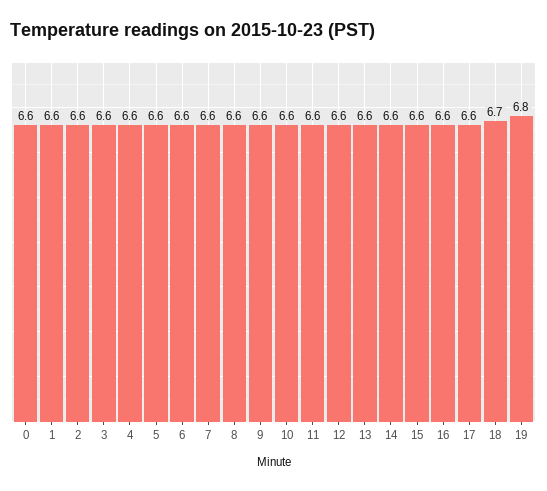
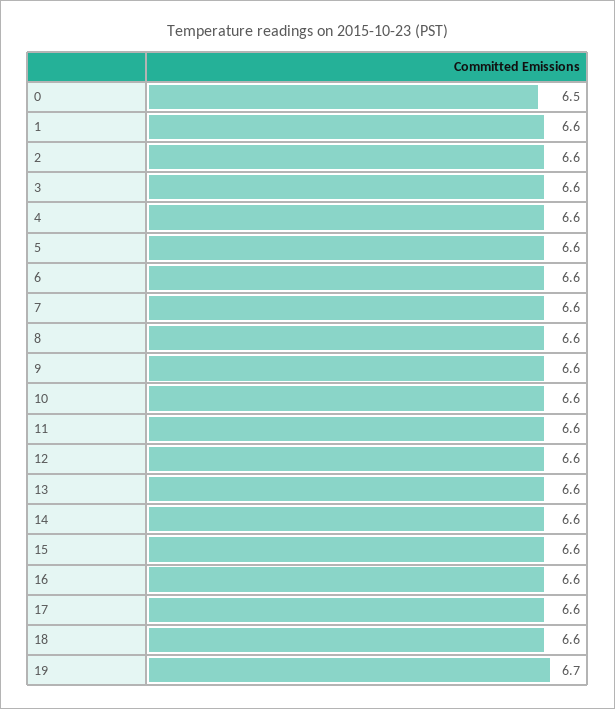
  {
-   "0": 6.6,
+   "0": 6.5,
    "1": 6.6,
    "2": 6.6,
    "3": 6.6,
    "4": 6.6,
    "5": 6.6,
    "6": 6.6,
    "7": 6.6,
    "8": 6.6,
    "9": 6.6,
    "10": 6.6,
    "11": 6.6,
    "12": 6.6,
    "13": 6.6,
    "14": 6.6,
    "15": 6.6,
    "16": 6.6,
    "17": 6.6,
-   "18": 6.7,
+   "18": 6.6,
-   "19": 6.8
+   "19": 6.7
  }

